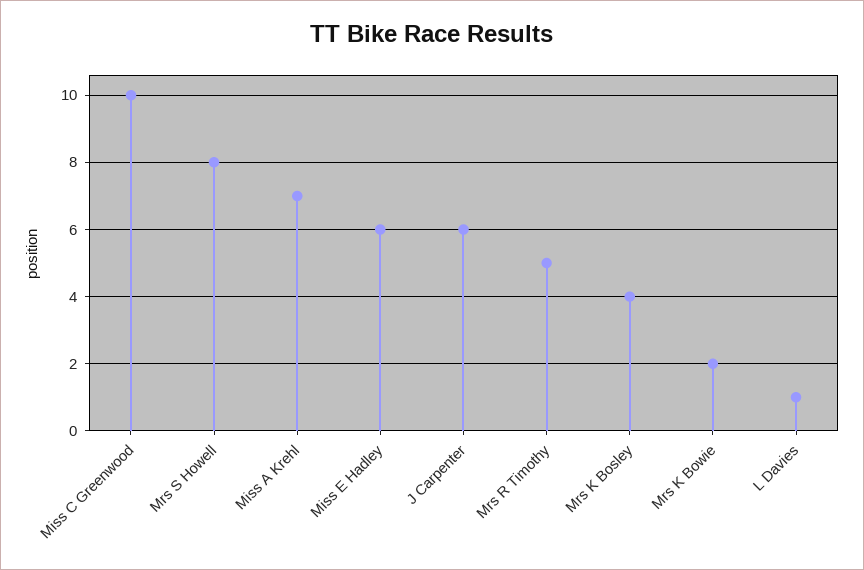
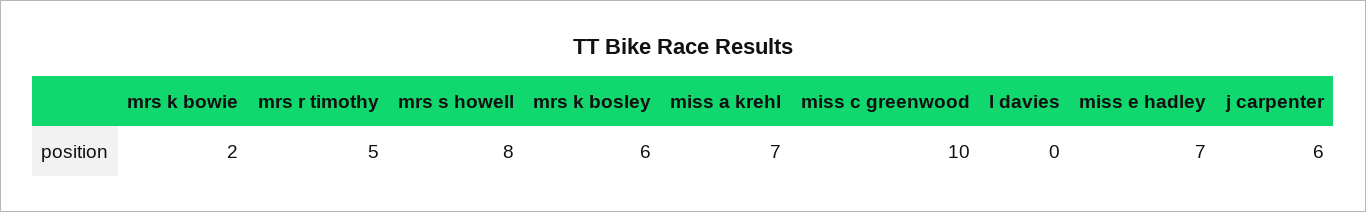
  {
    "Miss C Greenwood": 10,
    "Mrs S Howell": 8,
    "Miss A Krehl": 7,
-   "Miss E Hadley": 6,
+   "Miss E Hadley": 7,
    "J Carpenter": 6,
    "Mrs R Timothy": 5,
-   "Mrs K Bosley": 4,
+   "Mrs K Bosley": 6,
    "Mrs K Bowie": 2,
-   "L Davies": 1
+   "L Davies": 0
  }

